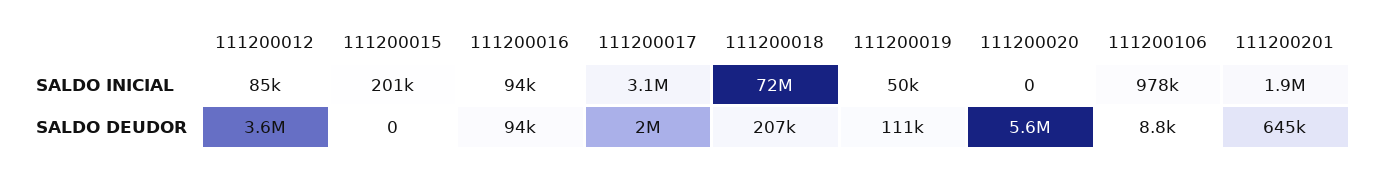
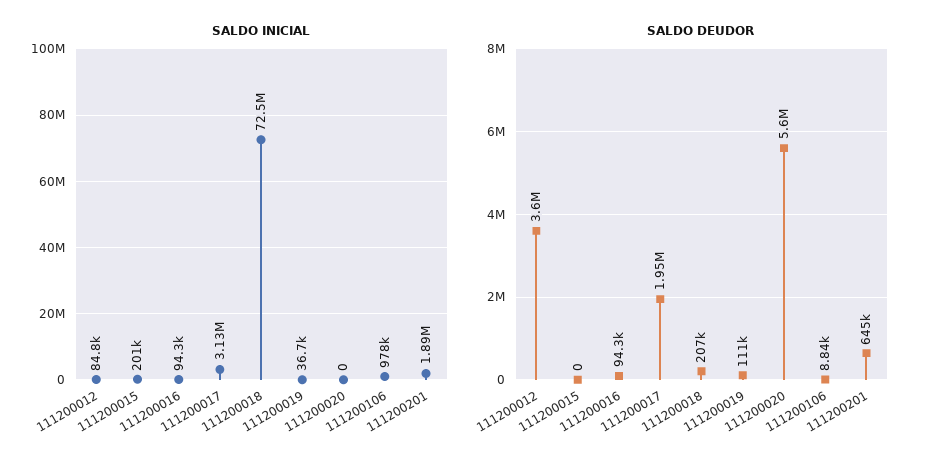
  {
    "SALDO INICIAL": {
      "111200012": 84800,
      "111200015": 201000,
      "111200016": 94300,
      "111200017": 3130000,
      "111200018": 72500000,
-     "111200019": 50000,
+     "111200019": 36700,
      "111200020": 0,
      "111200106": 978000,
      "111200201": 1890000
    },
    "SALDO DEUDOR": {
      "111200012": 3600000,
      "111200015": 0,
      "111200016": 94300,
      "111200017": 1950000,
      "111200018": 207000,
      "111200019": 111000,
      "111200020": 5600000,
      "111200106": 8840,
      "111200201": 645000
    }
  }

